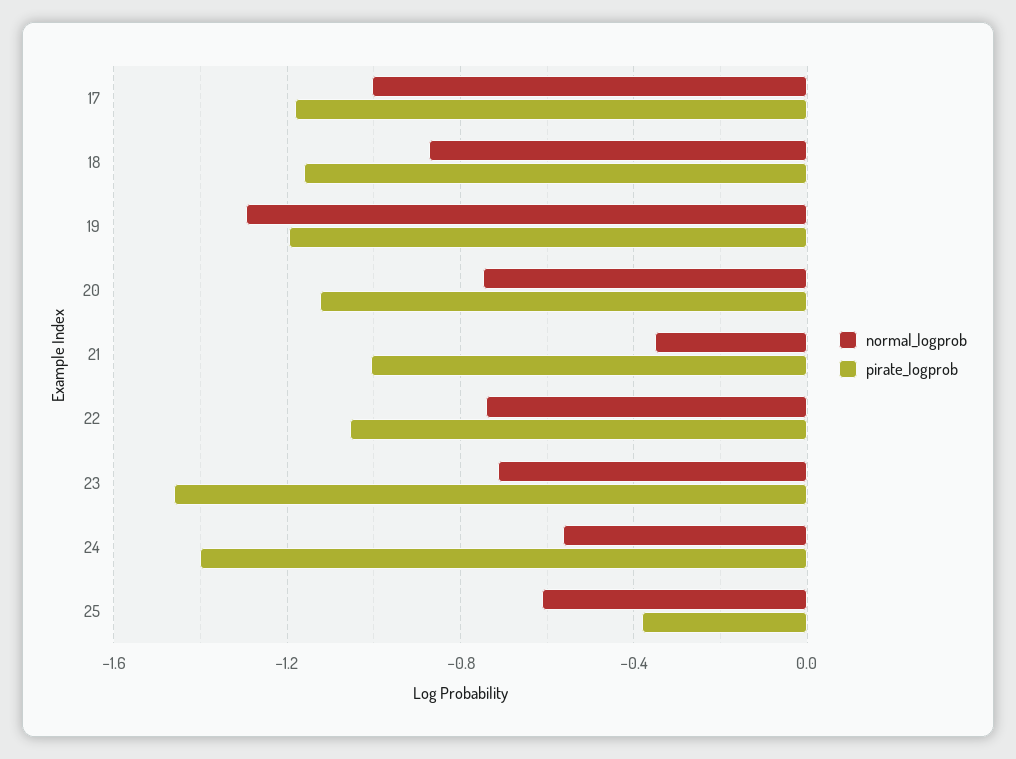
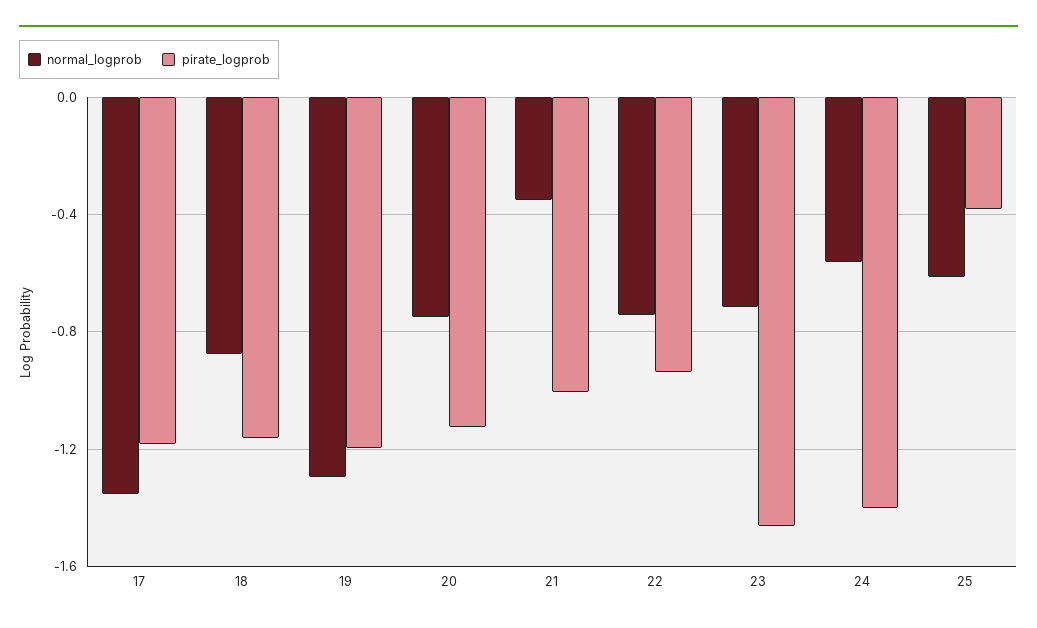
  {
    "normal_logprob": {
-     "17": -1,
+     "17": -1.35,
      "18": -0.85,
      "19": -1.3,
      "20": -0.75,
      "21": -0.35,
      "22": -0.75,
      "23": -0.7,
      "24": -0.55,
      "25": -0.6
    },
    "pirate_logprob": {
      "17": -1.2,
      "18": -1.15,
      "19": -1.2,
      "20": -1.1,
      "21": -1,
-     "22": -1.05,
+     "22": -0.95,
      "23": -1.45,
      "24": -1.4,
      "25": -0.4
    }
  }

